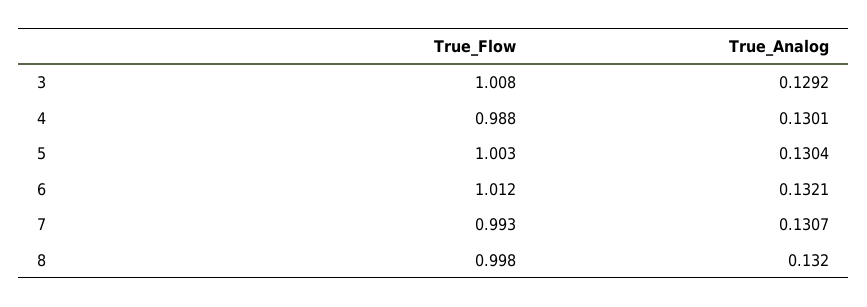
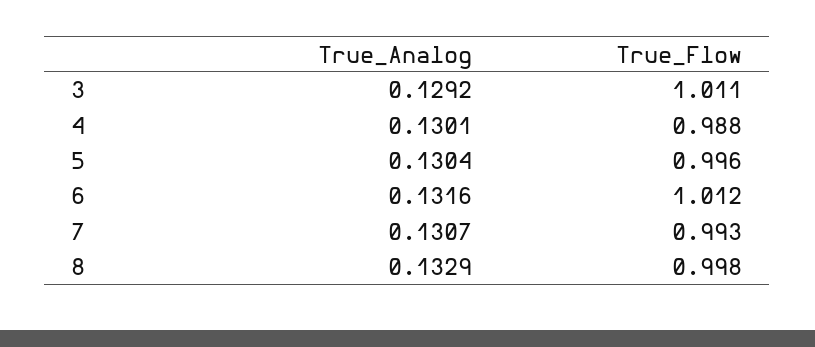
  {
    "True_Flow": {
-     "3": 1.008,
+     "3": 1.011,
      "4": 0.988,
-     "5": 1.003,
+     "5": 0.996,
      "6": 1.012,
      "7": 0.993,
      "8": 0.998
    },
    "True_Analog": {
      "3": 0.1292,
      "4": 0.1301,
      "5": 0.1304,
-     "6": 0.1321,
+     "6": 0.1316,
      "7": 0.1307,
-     "8": 0.132
+     "8": 0.1329
    }
  }

